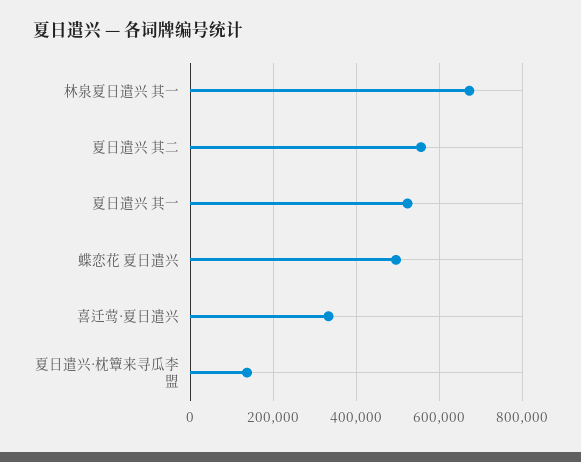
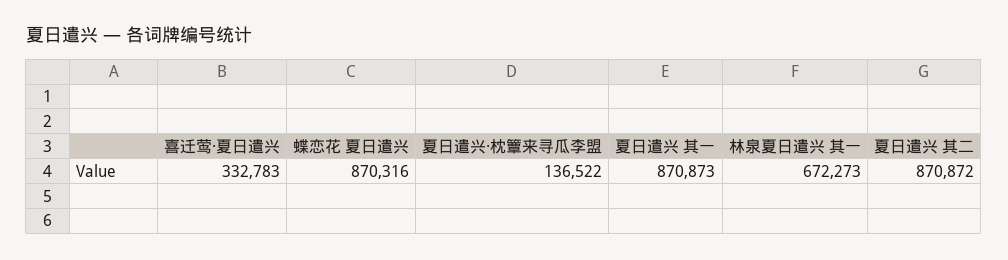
  {
    "林泉夏日遣兴 其一": 672273,
-   "夏日遣兴 其二": 560000,
+   "夏日遣兴 其二": 870872,
-   "夏日遣兴 其一": 520000,
+   "夏日遣兴 其一": 870873,
-   "蝶恋花 夏日遣兴": 500000,
+   "蝶恋花 夏日遣兴": 870316,
    "喜迁莺·夏日遣兴": 332783,
    "夏日遣兴·枕簟来寻瓜李盟": 136522
  }

